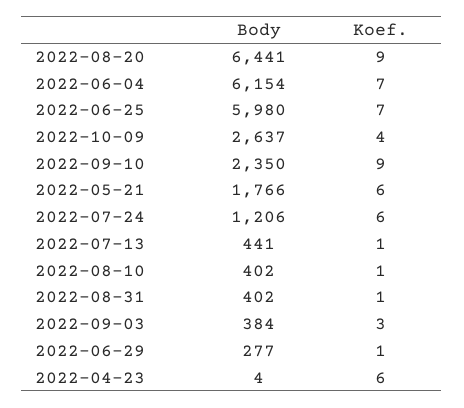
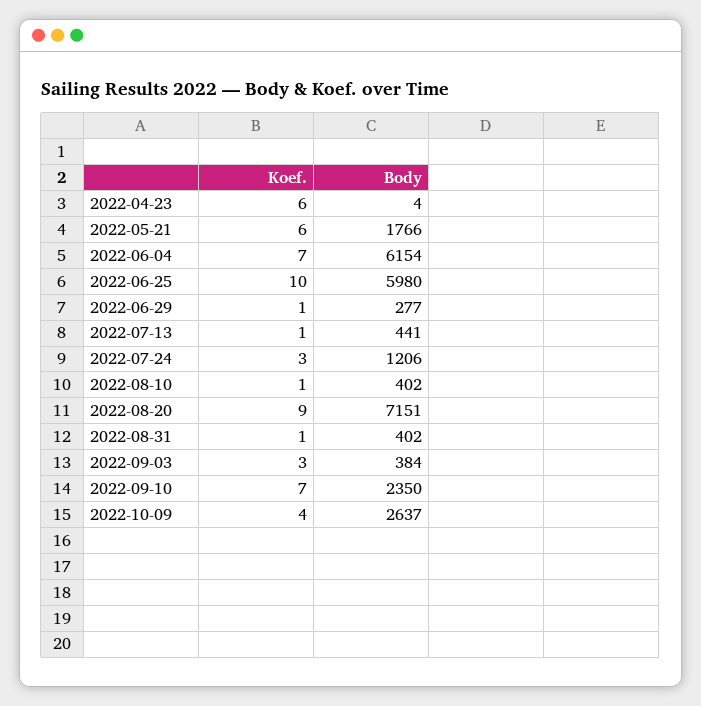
  {
    "Body": {
-     "2022-08-20": 6441,
+     "2022-08-20": 7151,
      "2022-06-04": 6154,
      "2022-06-25": 5980,
      "2022-10-09": 2637,
      "2022-09-10": 2350,
      "2022-05-21": 1766,
      "2022-07-24": 1206,
      "2022-07-13": 441,
      "2022-08-10": 402,
      "2022-08-31": 402,
      "2022-09-03": 384,
      "2022-06-29": 277,
      "2022-04-23": 4
    },
    "Koef.": {
      "2022-08-20": 9,
      "2022-06-04": 7,
-     "2022-06-25": 7,
+     "2022-06-25": 10,
      "2022-10-09": 4,
-     "2022-09-10": 9,
+     "2022-09-10": 7,
      "2022-05-21": 6,
-     "2022-07-24": 6,
+     "2022-07-24": 3,
      "2022-07-13": 1,
      "2022-08-10": 1,
      "2022-08-31": 1,
      "2022-09-03": 3,
      "2022-06-29": 1,
      "2022-04-23": 6
    }
  }

